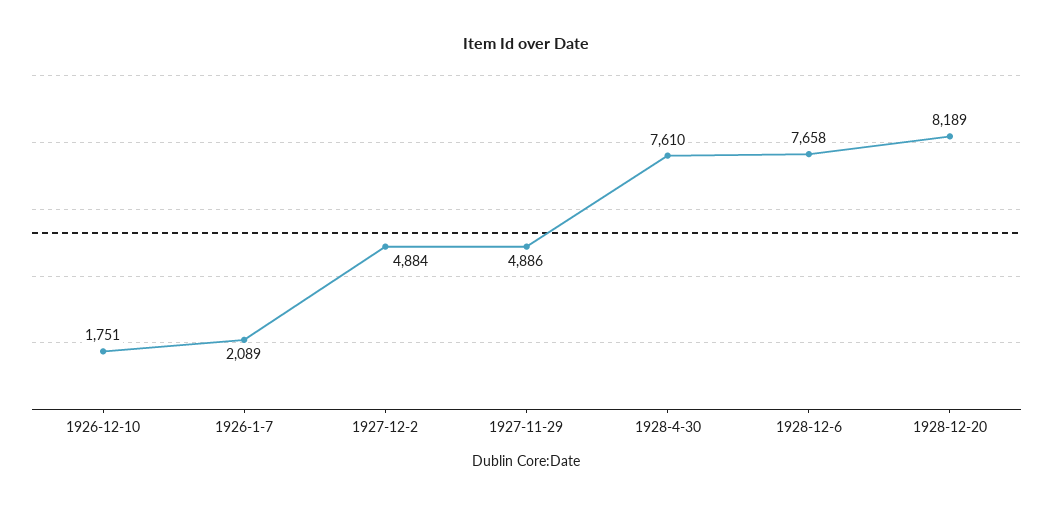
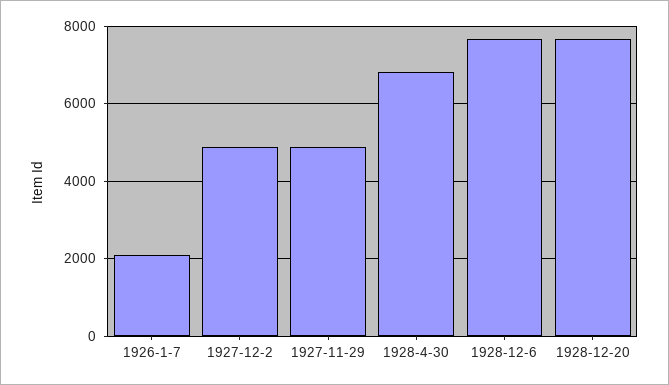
  {
-   "1926-12-10": 1751,
    "1926-1-7": 2089,
    "1927-12-2": 4884,
    "1927-11-29": 4886,
-   "1928-4-30": 7610,
+   "1928-4-30": 6800,
    "1928-12-6": 7658,
-   "1928-12-20": 8189
+   "1928-12-20": 7600
  }

